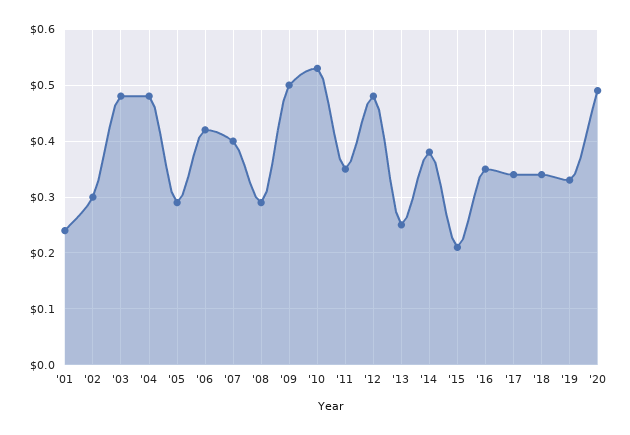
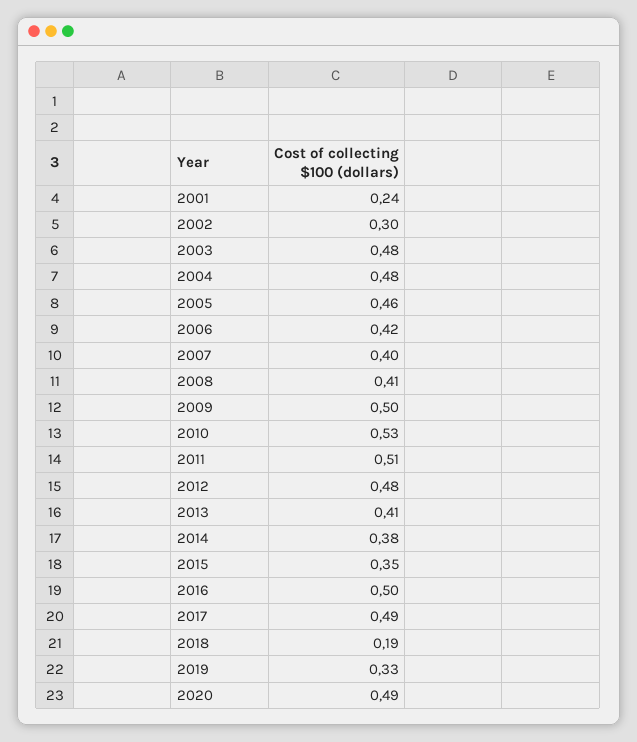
  {
    "'01": 0.24,
    "'02": 0.3,
    "'03": 0.48,
    "'04": 0.48,
-   "'05": 0.3,
+   "'05": 0.46,
    "'06": 0.42,
    "'07": 0.4,
-   "'08": 0.3,
+   "'08": 0.41,
    "'09": 0.5,
    "'10": 0.53,
-   "'11": 0.35,
+   "'11": 0.51,
    "'12": 0.48,
-   "'13": 0.25,
+   "'13": 0.41,
    "'14": 0.38,
-   "'15": 0.2,
+   "'15": 0.35,
-   "'16": 0.35,
+   "'16": 0.5,
-   "'17": 0.35,
+   "'17": 0.49,
-   "'18": 0.35,
+   "'18": 0.19,
    "'19": 0.33,
    "'20": 0.49
  }

